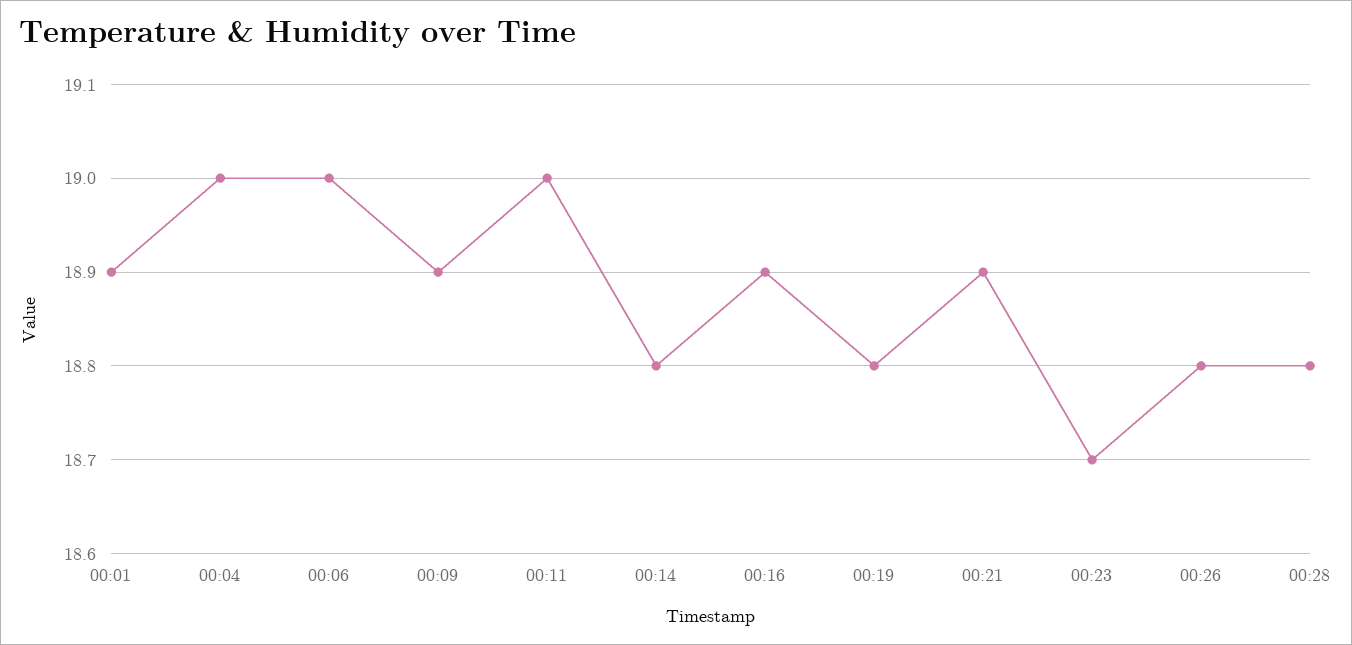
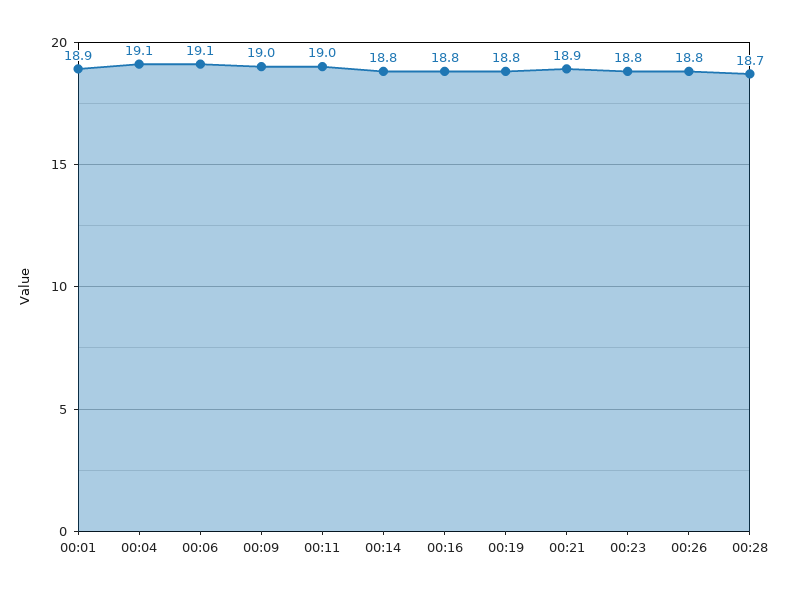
  {
    "00:01": 18.9,
-   "00:04": 19,
+   "00:04": 19.1,
-   "00:06": 19,
+   "00:06": 19.1,
-   "00:09": 18.9,
+   "00:09": 19,
    "00:11": 19,
    "00:14": 18.8,
-   "00:16": 18.9,
+   "00:16": 18.8,
    "00:19": 18.8,
    "00:21": 18.9,
-   "00:23": 18.7,
+   "00:23": 18.8,
    "00:26": 18.8,
-   "00:28": 18.8
+   "00:28": 18.7
  }

